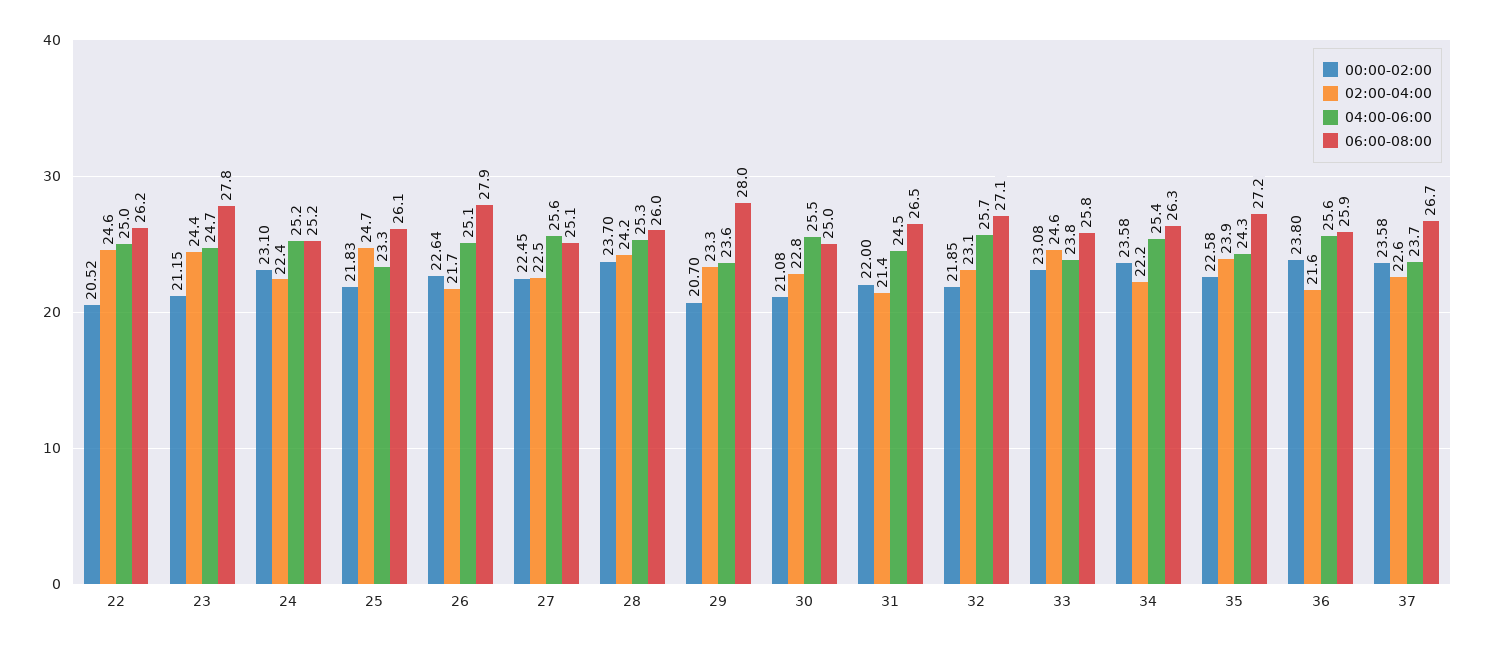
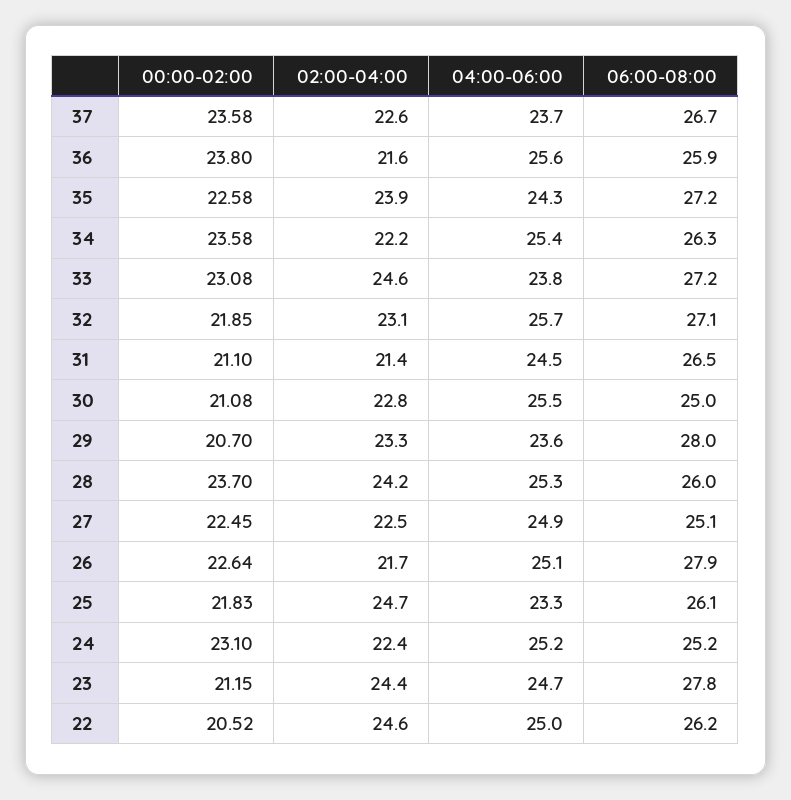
  {
    "00:00-02:00": {
      "22": 20.52,
      "23": 21.15,
      "24": 23.1,
      "25": 21.83,
      "26": 22.64,
      "27": 22.45,
      "28": 23.7,
      "29": 20.7,
      "30": 21.08,
-     "31": 22,
+     "31": 21.1,
      "32": 21.85,
      "33": 23.08,
      "34": 23.58,
      "35": 22.58,
      "36": 23.8,
      "37": 23.58
    },
    "02:00-04:00": {
      "22": 24.6,
      "23": 24.4,
      "24": 22.4,
      "25": 24.7,
      "26": 21.7,
      "27": 22.5,
      "28": 24.2,
      "29": 23.3,
      "30": 22.8,
      "31": 21.4,
      "32": 23.1,
      "33": 24.6,
      "34": 22.2,
      "35": 23.9,
      "36": 21.6,
      "37": 22.6
    },
    "04:00-06:00": {
      "22": 25,
      "23": 24.7,
      "24": 25.2,
      "25": 23.3,
      "26": 25.1,
-     "27": 25.6,
+     "27": 24.9,
      "28": 25.3,
      "29": 23.6,
      "30": 25.5,
      "31": 24.5,
      "32": 25.7,
      "33": 23.8,
      "34": 25.4,
      "35": 24.3,
      "36": 25.6,
      "37": 23.7
    },
    "06:00-08:00": {
      "22": 26.2,
      "23": 27.8,
      "24": 25.2,
      "25": 26.1,
      "26": 27.9,
      "27": 25.1,
      "28": 26,
      "29": 28,
      "30": 25,
      "31": 26.5,
      "32": 27.1,
-     "33": 25.8,
+     "33": 27.2,
      "34": 26.3,
      "35": 27.2,
      "36": 25.9,
      "37": 26.7
    }
  }

